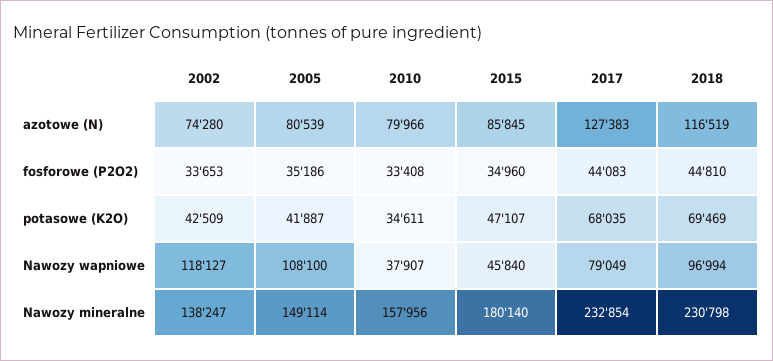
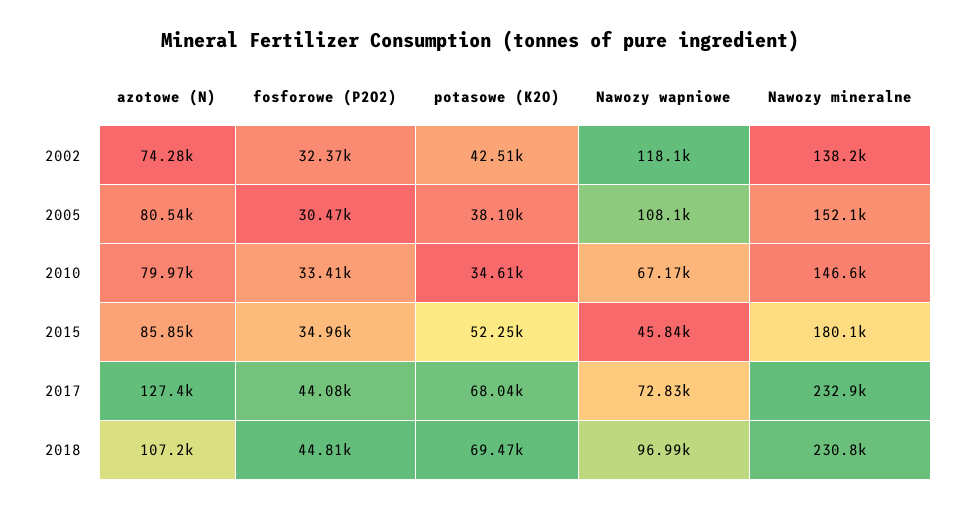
  {
    "2002": {
      "azotowe (N)": 74280,
-     "fosforowe (P2O2)": 33653,
+     "fosforowe (P2O2)": 32370,
      "potasowe (K2O)": 42509,
      "Nawozy wapniowe": 118127,
      "Nawozy mineralne": 138247
    },
    "2005": {
      "azotowe (N)": 80539,
-     "fosforowe (P2O2)": 35186,
+     "fosforowe (P2O2)": 30470,
-     "potasowe (K2O)": 41887,
+     "potasowe (K2O)": 38100,
      "Nawozy wapniowe": 108100,
-     "Nawozy mineralne": 149114
+     "Nawozy mineralne": 152100
    },
    "2010": {
      "azotowe (N)": 79966,
      "fosforowe (P2O2)": 33408,
      "potasowe (K2O)": 34611,
-     "Nawozy wapniowe": 37907,
+     "Nawozy wapniowe": 67170,
-     "Nawozy mineralne": 157956
+     "Nawozy mineralne": 146600
    },
    "2015": {
      "azotowe (N)": 85845,
      "fosforowe (P2O2)": 34960,
-     "potasowe (K2O)": 47107,
+     "potasowe (K2O)": 52250,
      "Nawozy wapniowe": 45840,
      "Nawozy mineralne": 180140
    },
    "2017": {
      "azotowe (N)": 127383,
      "fosforowe (P2O2)": 44083,
      "potasowe (K2O)": 68035,
-     "Nawozy wapniowe": 79049,
+     "Nawozy wapniowe": 72830,
      "Nawozy mineralne": 232854
    },
    "2018": {
-     "azotowe (N)": 116519,
+     "azotowe (N)": 107200,
      "fosforowe (P2O2)": 44810,
      "potasowe (K2O)": 69469,
      "Nawozy wapniowe": 96994,
      "Nawozy mineralne": 230798
    }
  }

